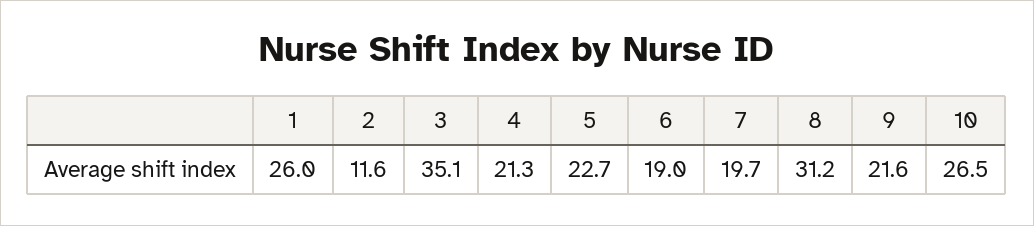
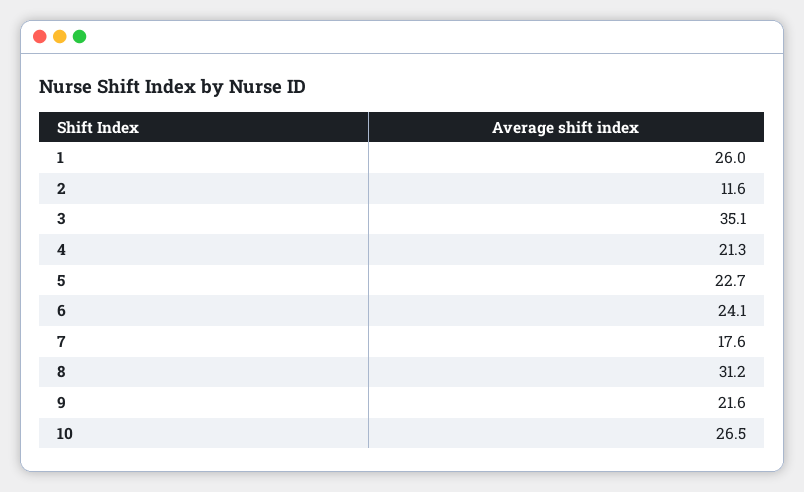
  {
    "1": 26,
    "2": 11.6,
    "3": 35.1,
    "4": 21.3,
    "5": 22.7,
-   "6": 19,
+   "6": 24.1,
-   "7": 19.7,
+   "7": 17.6,
    "8": 31.2,
    "9": 21.6,
    "10": 26.5
  }

